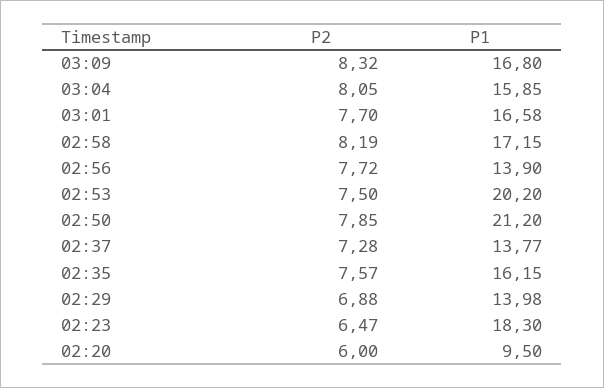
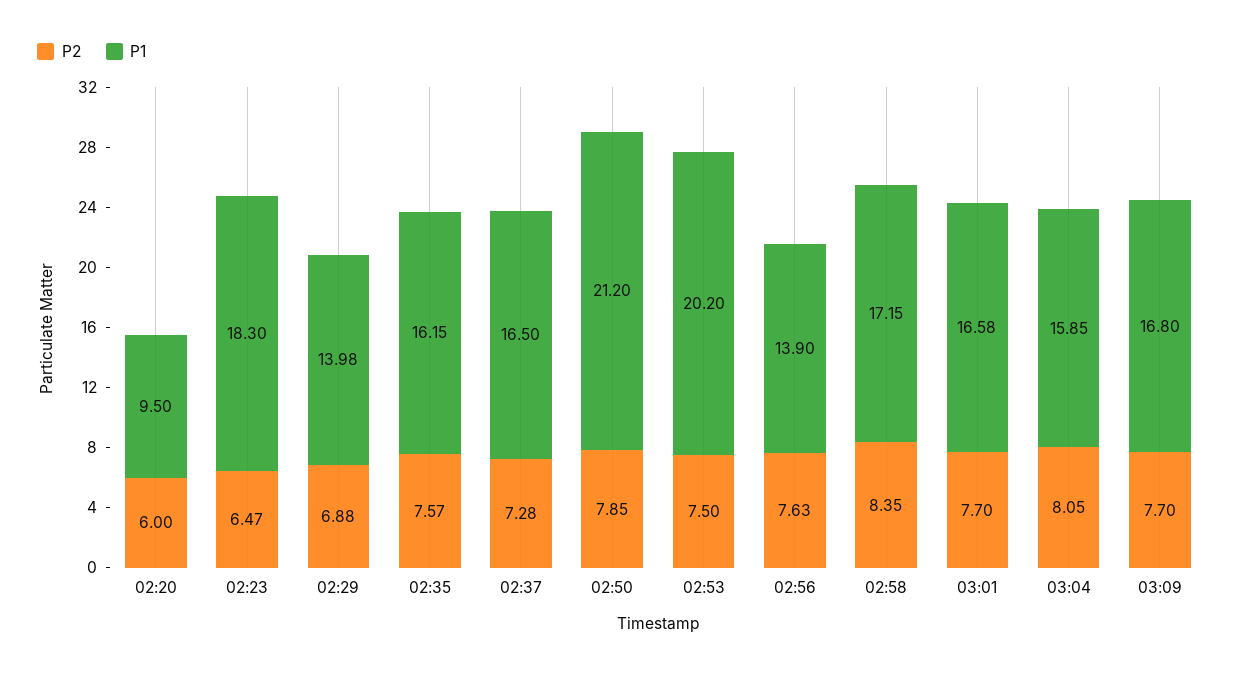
  {
    "P2": {
-     "03:09": 8.32,
+     "03:09": 7.7,
      "03:04": 8.05,
      "03:01": 7.7,
-     "02:58": 8.19,
+     "02:58": 8.35,
-     "02:56": 7.72,
+     "02:56": 7.63,
      "02:53": 7.5,
      "02:50": 7.85,
      "02:37": 7.28,
      "02:35": 7.57,
      "02:29": 6.88,
      "02:23": 6.47,
      "02:20": 6
    },
    "P1": {
      "03:09": 16.8,
      "03:04": 15.85,
      "03:01": 16.58,
      "02:58": 17.15,
      "02:56": 13.9,
      "02:53": 20.2,
      "02:50": 21.2,
-     "02:37": 13.77,
+     "02:37": 16.5,
      "02:35": 16.15,
      "02:29": 13.98,
      "02:23": 18.3,
      "02:20": 9.5
    }
  }

